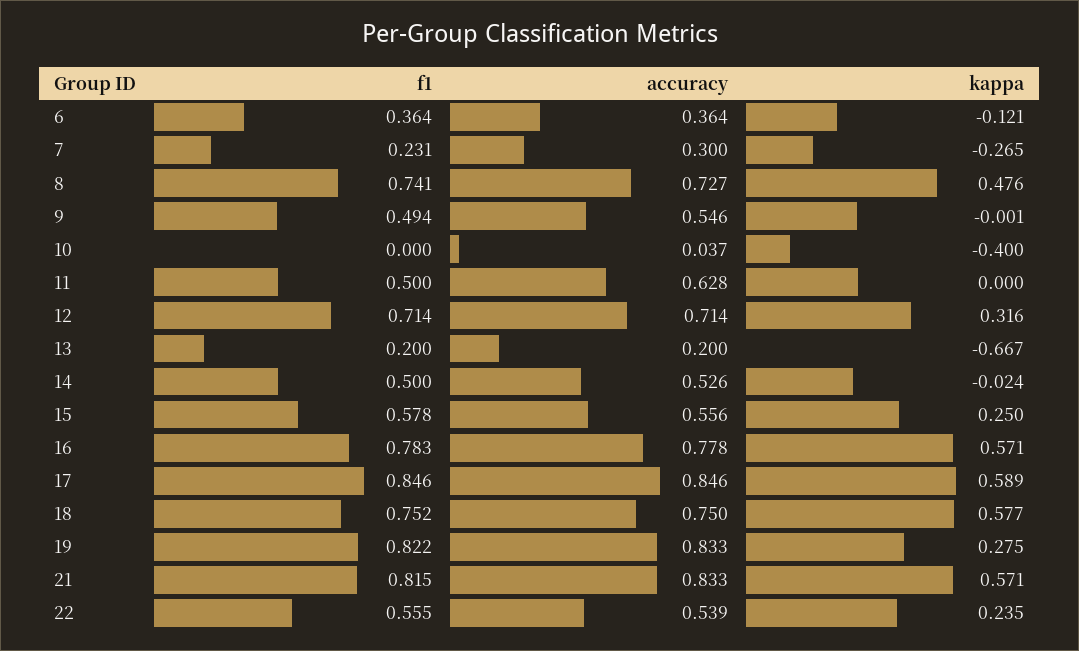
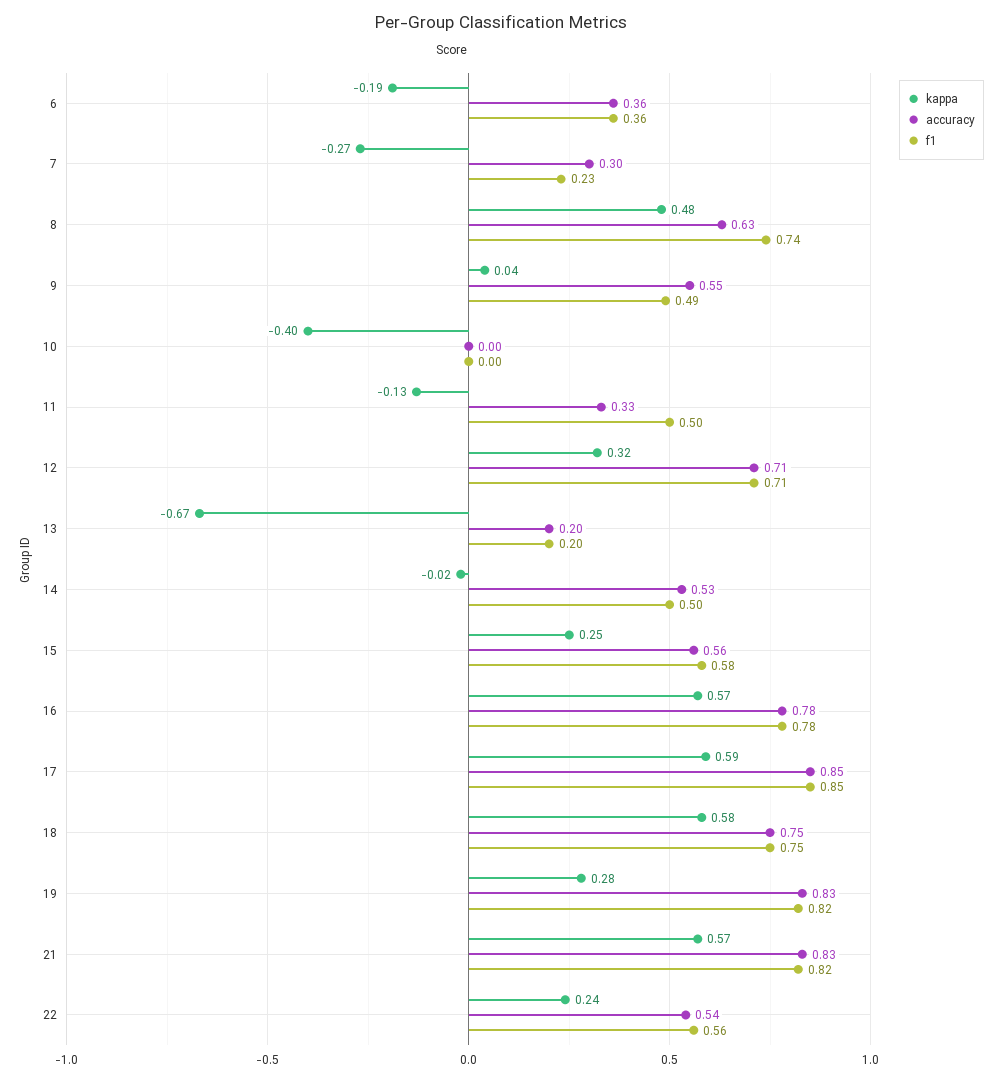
  {
    "f1": {
      "6": 0.364,
      "7": 0.231,
      "8": 0.741,
      "9": 0.494,
      "10": 0,
      "11": 0.5,
      "12": 0.714,
      "13": 0.2,
      "14": 0.5,
      "15": 0.578,
      "16": 0.783,
      "17": 0.846,
      "18": 0.752,
      "19": 0.822,
      "21": 0.815,
      "22": 0.555
    },
    "accuracy": {
      "6": 0.364,
      "7": 0.3,
-     "8": 0.727,
+     "8": 0.63,
      "9": 0.546,
-     "10": 0.037,
+     "10": 0,
-     "11": 0.628,
+     "11": 0.33,
      "12": 0.714,
      "13": 0.2,
      "14": 0.526,
      "15": 0.556,
      "16": 0.778,
      "17": 0.846,
      "18": 0.75,
      "19": 0.833,
      "21": 0.833,
      "22": 0.539
    },
    "kappa": {
-     "6": -0.121,
+     "6": -0.19,
      "7": -0.265,
      "8": 0.476,
-     "9": -0.001,
+     "9": 0.04,
      "10": -0.4,
-     "11": 0,
+     "11": -0.13,
      "12": 0.316,
      "13": -0.667,
      "14": -0.024,
      "15": 0.25,
      "16": 0.571,
      "17": 0.589,
      "18": 0.577,
      "19": 0.275,
      "21": 0.571,
      "22": 0.235
    }
  }

